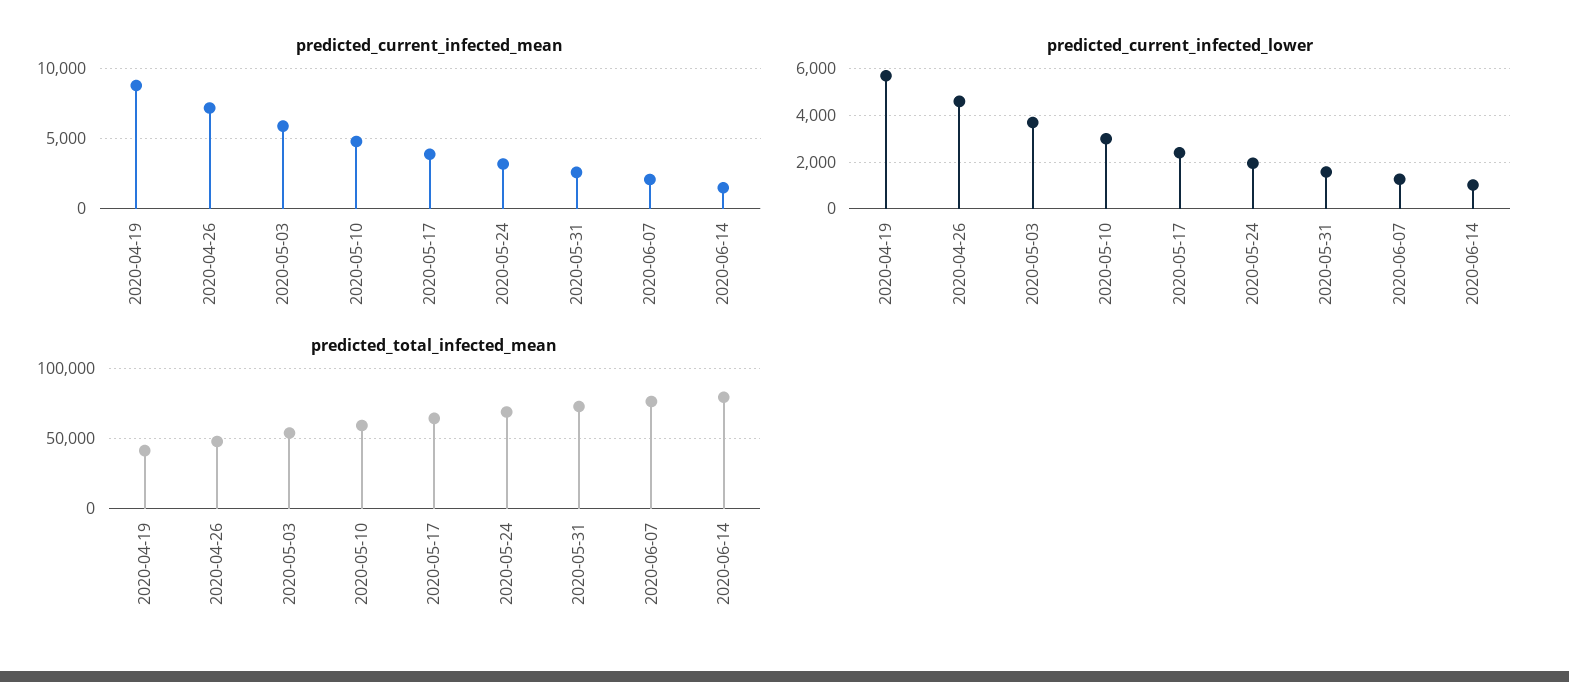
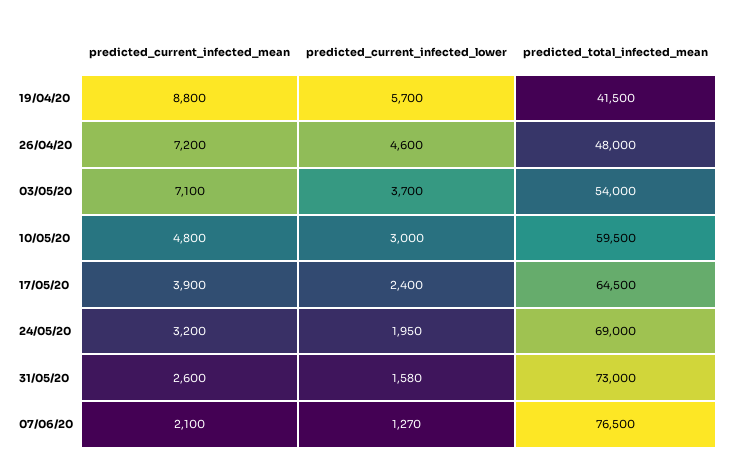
  {
    "predicted_current_infected_mean": {
      "2020-04-19": 8800,
      "2020-04-26": 7200,
-     "2020-05-03": 6000,
+     "2020-05-03": 7100,
      "2020-05-10": 4800,
      "2020-05-17": 3900,
      "2020-05-24": 3200,
      "2020-05-31": 2600,
-     "2020-06-07": 2100,
+     "2020-06-07": 2100
-     "2020-06-14": 1500
    },
    "predicted_current_infected_lower": {
      "2020-04-19": 5700,
      "2020-04-26": 4600,
      "2020-05-03": 3700,
      "2020-05-10": 3000,
      "2020-05-17": 2400,
      "2020-05-24": 1950,
      "2020-05-31": 1580,
-     "2020-06-07": 1270,
+     "2020-06-07": 1270
-     "2020-06-14": 1000
    },
    "predicted_total_infected_mean": {
      "2020-04-19": 41500,
      "2020-04-26": 48000,
      "2020-05-03": 54000,
      "2020-05-10": 59500,
      "2020-05-17": 64500,
      "2020-05-24": 69000,
      "2020-05-31": 73000,
-     "2020-06-07": 76500,
+     "2020-06-07": 76500
-     "2020-06-14": 80000
    }
  }

